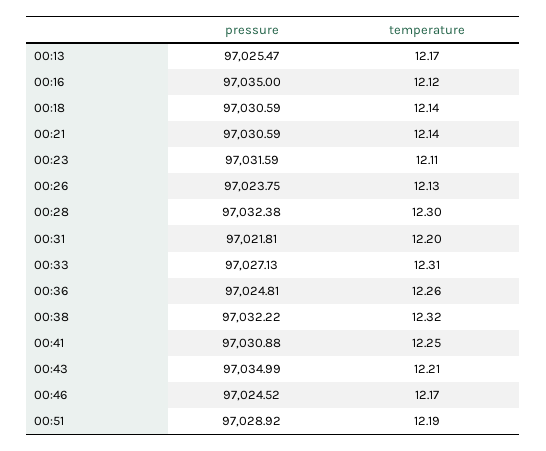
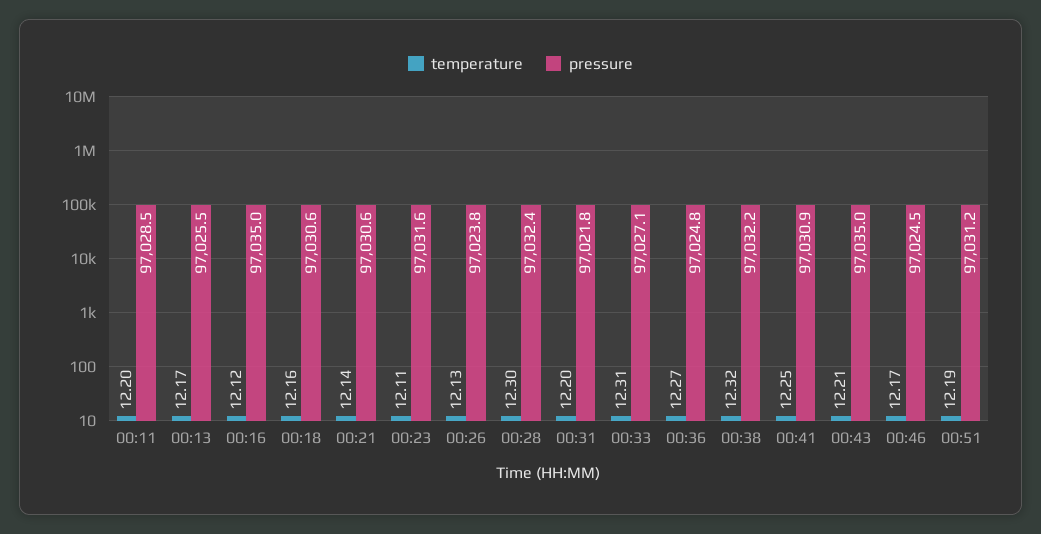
  {
    "pressure": {
      "00:13": 97025.47,
      "00:16": 97035,
      "00:18": 97030.59,
      "00:21": 97030.59,
      "00:23": 97031.59,
      "00:26": 97023.75,
      "00:28": 97032.38,
      "00:31": 97021.81,
      "00:33": 97027.13,
      "00:36": 97024.81,
      "00:38": 97032.22,
      "00:41": 97030.88,
      "00:43": 97034.99,
      "00:46": 97024.52,
-     "00:51": 97028.92
+     "00:51": 97031.2,
+     "00:11": 97028.5
    },
    "temperature": {
      "00:13": 12.17,
      "00:16": 12.12,
-     "00:18": 12.14,
+     "00:18": 12.16,
      "00:21": 12.14,
      "00:23": 12.11,
      "00:26": 12.13,
      "00:28": 12.3,
      "00:31": 12.2,
      "00:33": 12.31,
-     "00:36": 12.26,
+     "00:36": 12.27,
      "00:38": 12.32,
      "00:41": 12.25,
      "00:43": 12.21,
      "00:46": 12.17,
-     "00:51": 12.19
+     "00:51": 12.19,
+     "00:11": 12.2
    }
  }

